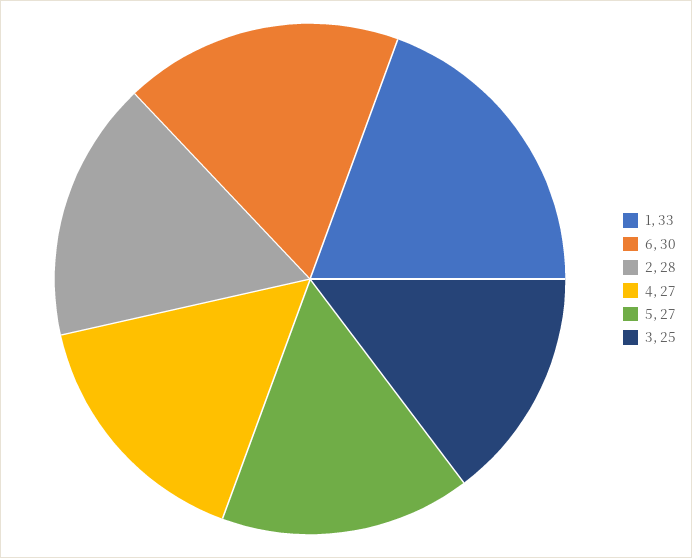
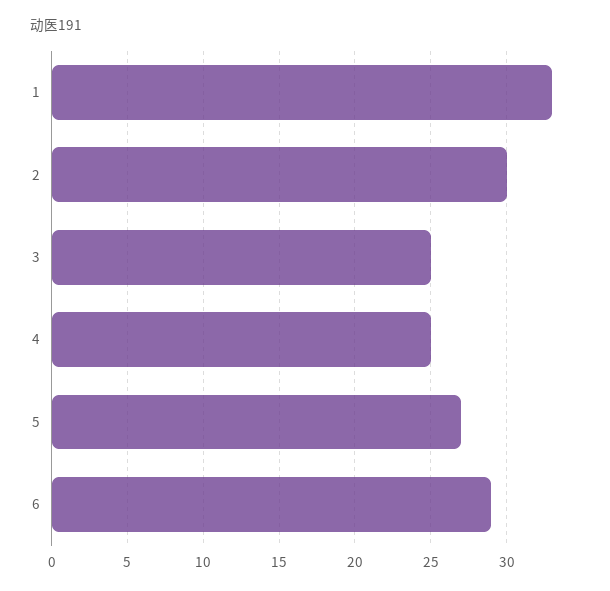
  {
    "1": 33,
-   "6": 30,
+   "6": 29,
-   "2": 28,
+   "2": 30,
-   "4": 27,
+   "4": 25,
    "5": 27,
    "3": 25
  }

